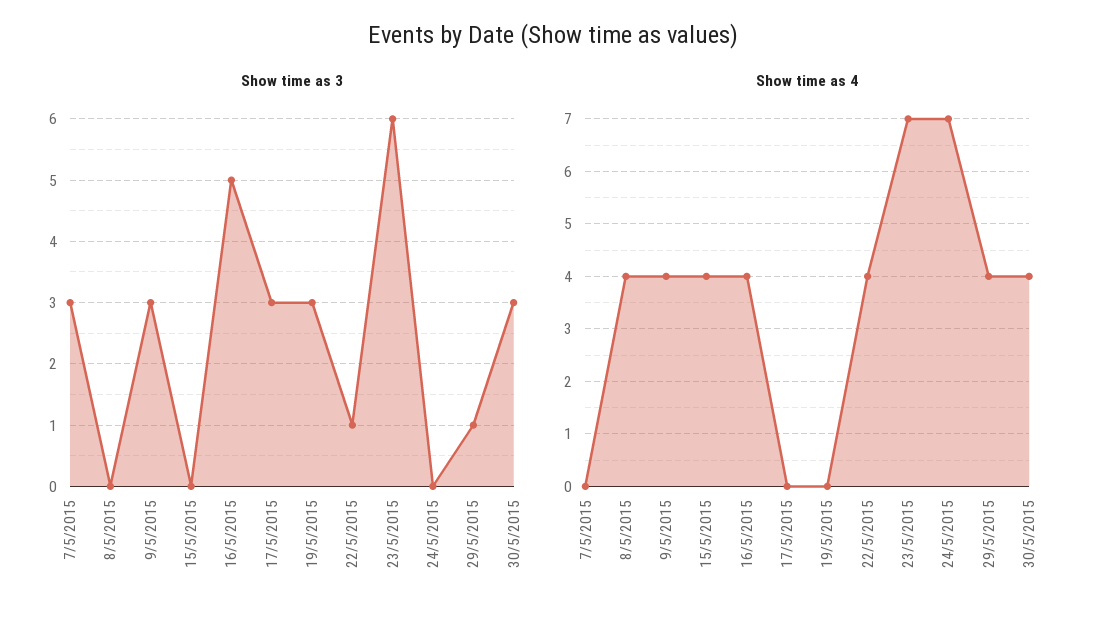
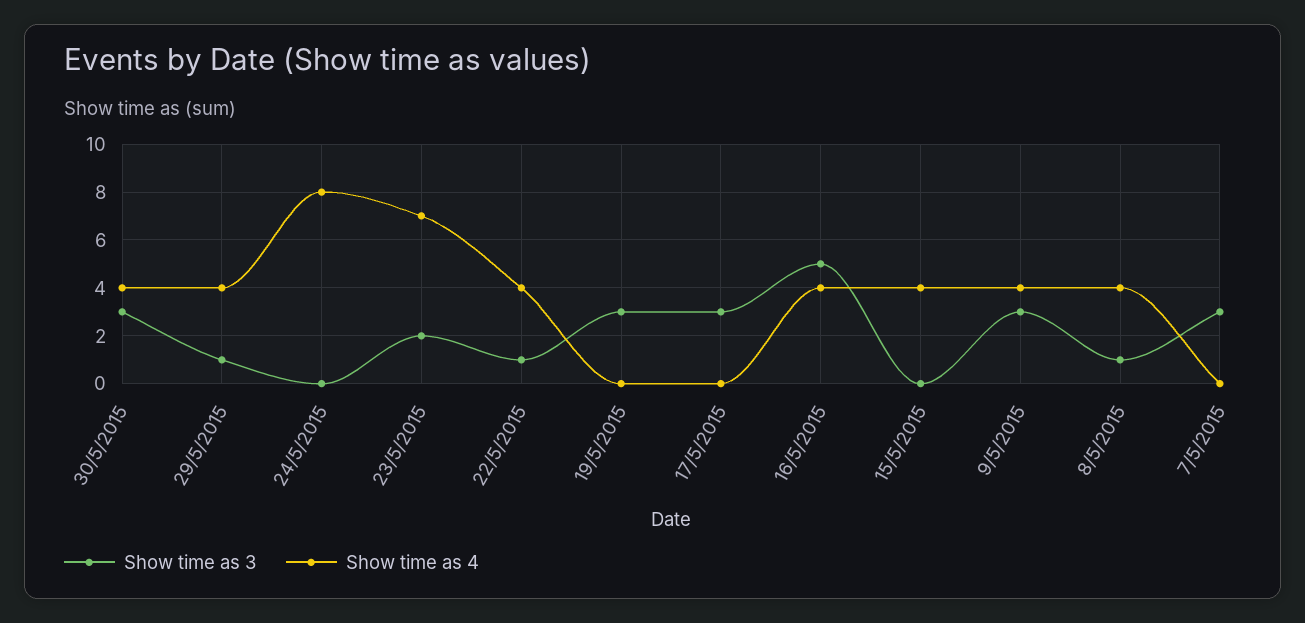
  {
    "Show time as 3": {
      "7/5/2015": 3,
-     "8/5/2015": 0,
+     "8/5/2015": 1,
      "9/5/2015": 3,
      "15/5/2015": 0,
      "16/5/2015": 5,
      "17/5/2015": 3,
      "19/5/2015": 3,
      "22/5/2015": 1,
-     "23/5/2015": 6,
+     "23/5/2015": 2,
      "24/5/2015": 0,
      "29/5/2015": 1,
      "30/5/2015": 3
    },
    "Show time as 4": {
      "7/5/2015": 0,
      "8/5/2015": 4,
      "9/5/2015": 4,
      "15/5/2015": 4,
      "16/5/2015": 4,
      "17/5/2015": 0,
      "19/5/2015": 0,
      "22/5/2015": 4,
      "23/5/2015": 7,
-     "24/5/2015": 7,
+     "24/5/2015": 8,
      "29/5/2015": 4,
      "30/5/2015": 4
    }
  }

